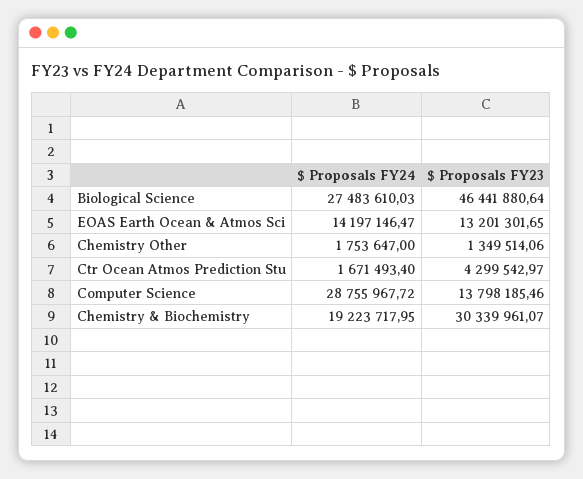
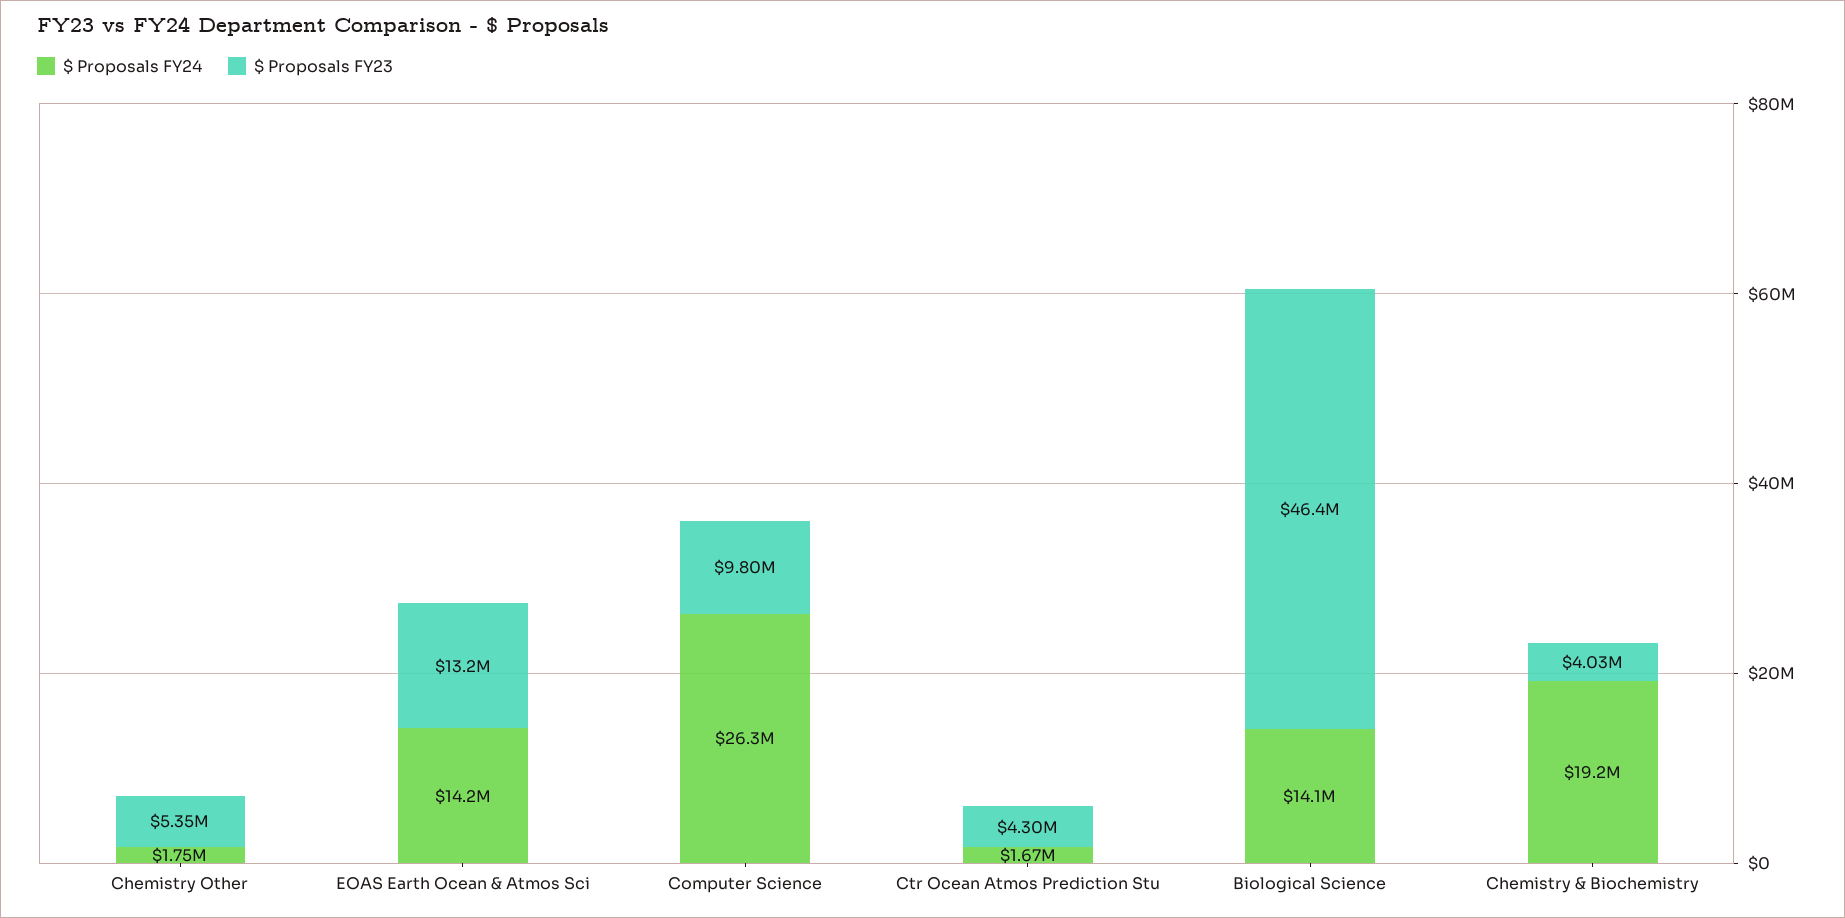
  {
    "$ Proposals FY24": {
-     "Biological Science": 27483610.03,
+     "Biological Science": 14100000,
      "EOAS Earth Ocean & Atmos Sci": 14197146.47,
      "Chemistry Other": 1753647,
      "Ctr Ocean Atmos Prediction Stu": 1671493.4,
-     "Computer Science": 28755967.72,
+     "Computer Science": 26300000,
      "Chemistry & Biochemistry": 19223717.95
    },
    "$ Proposals FY23": {
      "Biological Science": 46441880.64,
      "EOAS Earth Ocean & Atmos Sci": 13201301.65,
-     "Chemistry Other": 1349514.06,
+     "Chemistry Other": 5350000,
      "Ctr Ocean Atmos Prediction Stu": 4299542.97,
-     "Computer Science": 13798185.46,
+     "Computer Science": 9800000,
-     "Chemistry & Biochemistry": 30339961.07
+     "Chemistry & Biochemistry": 4030000
    }
  }

